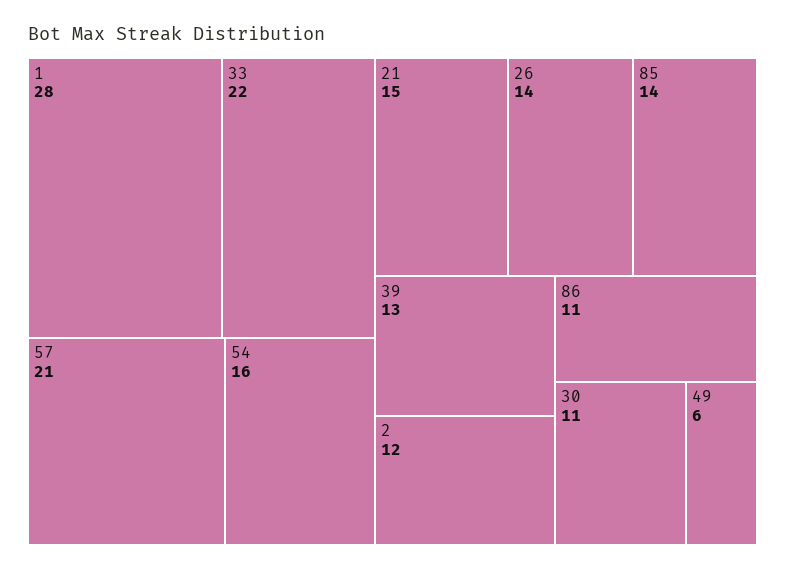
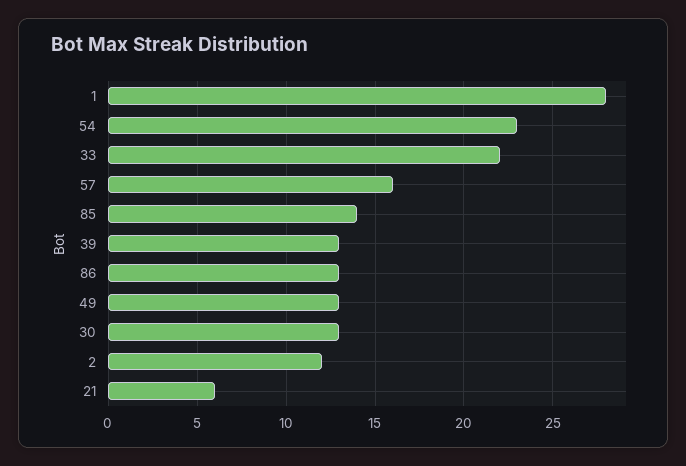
  {
    "1": 28,
    "33": 22,
-   "57": 21,
+   "57": 16,
-   "54": 16,
+   "54": 23,
-   "21": 15,
+   "21": 6,
-   "26": 14,
    "85": 14,
    "39": 13,
    "2": 12,
-   "86": 11,
+   "86": 13,
-   "30": 11,
+   "30": 13,
-   "49": 6
+   "49": 13
  }

